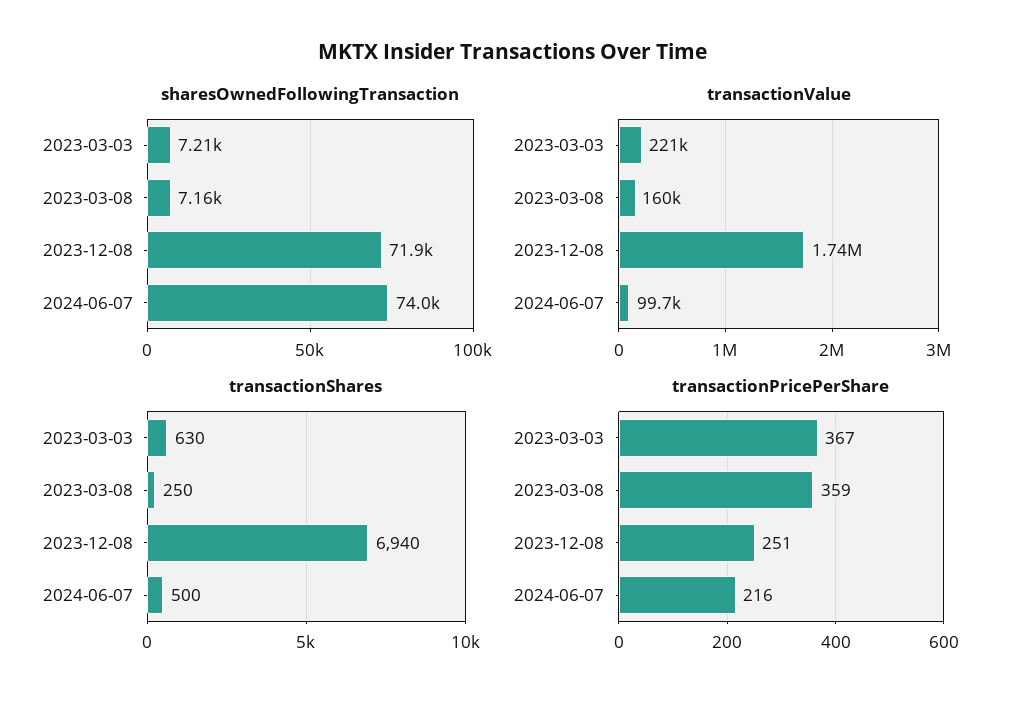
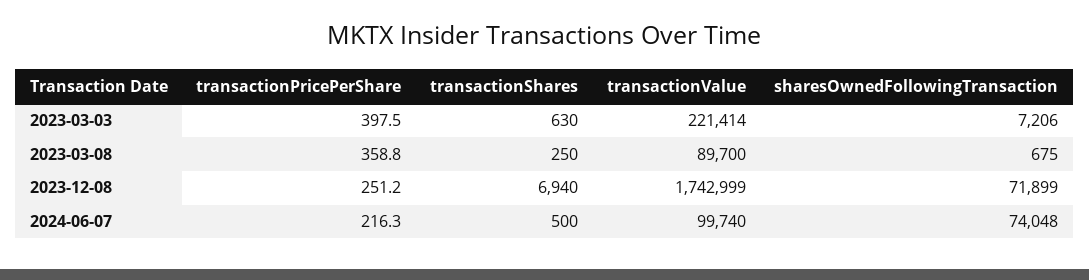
  {
    "sharesOwnedFollowingTransaction": {
      "2023-03-03": 7206,
-     "2023-03-08": 7160,
+     "2023-03-08": 675,
      "2023-12-08": 71899,
      "2024-06-07": 74048
    },
    "transactionValue": {
      "2023-03-03": 221414,
-     "2023-03-08": 160000,
+     "2023-03-08": 89700,
      "2023-12-08": 1742999,
      "2024-06-07": 99740
    },
    "transactionShares": {
      "2023-03-03": 630,
      "2023-03-08": 250,
      "2023-12-08": 6940,
      "2024-06-07": 500
    },
    "transactionPricePerShare": {
-     "2023-03-03": 367,
+     "2023-03-03": 397.5,
      "2023-03-08": 358.8,
      "2023-12-08": 251.2,
      "2024-06-07": 216.3
    }
  }

